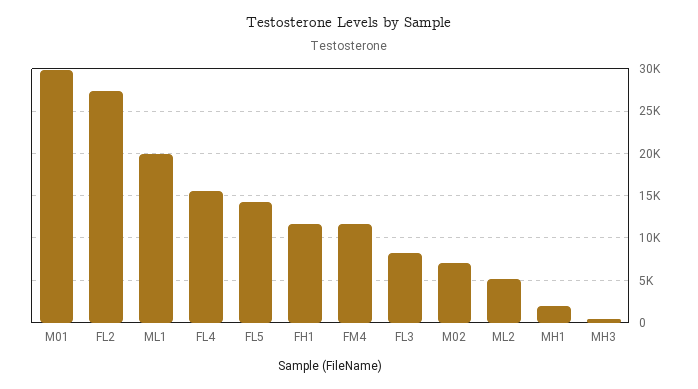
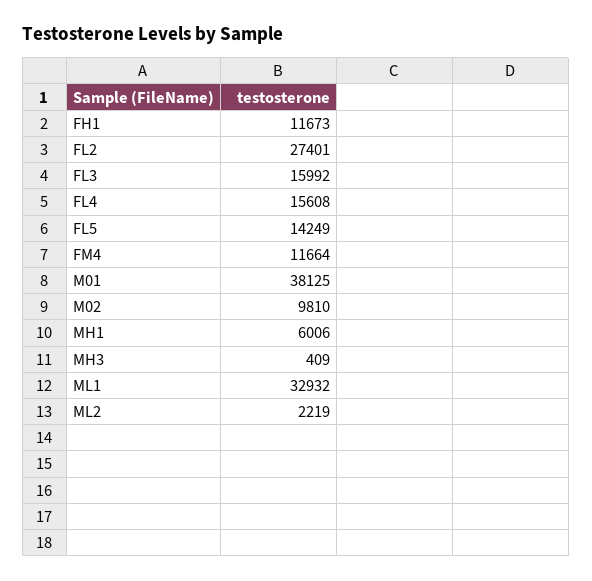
  {
-   "M01": 30000,
+   "M01": 38125,
    "FL2": 27401,
-   "ML1": 20000,
+   "ML1": 32932,
    "FL4": 15608,
    "FL5": 14249,
    "FH1": 11673,
    "FM4": 11664,
-   "FL3": 8000,
+   "FL3": 15992,
-   "M02": 7000,
+   "M02": 9810,
-   "ML2": 5000,
+   "ML2": 2219,
-   "MH1": 2000,
+   "MH1": 6006,
    "MH3": 409
  }

